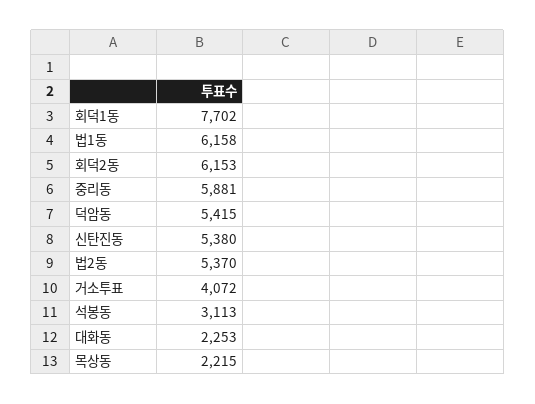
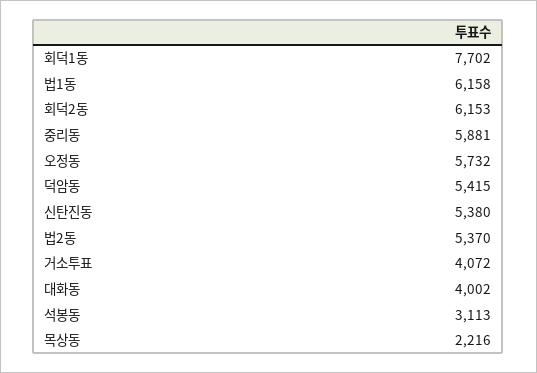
  {
    "회덕1동": 7702,
    "법1동": 6158,
    "회덕2동": 6153,
    "중리동": 5881,
    "덕암동": 5415,
    "신탄진동": 5380,
    "법2동": 5370,
    "거소투표": 4072,
    "석봉동": 3113,
-   "대화동": 2253,
+   "대화동": 4002,
-   "목상동": 2215
+   "목상동": 2216,
+   "오정동": 5732
  }

